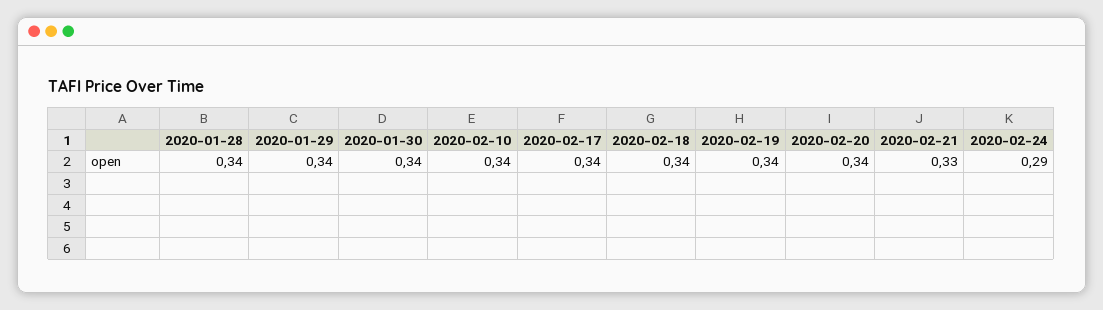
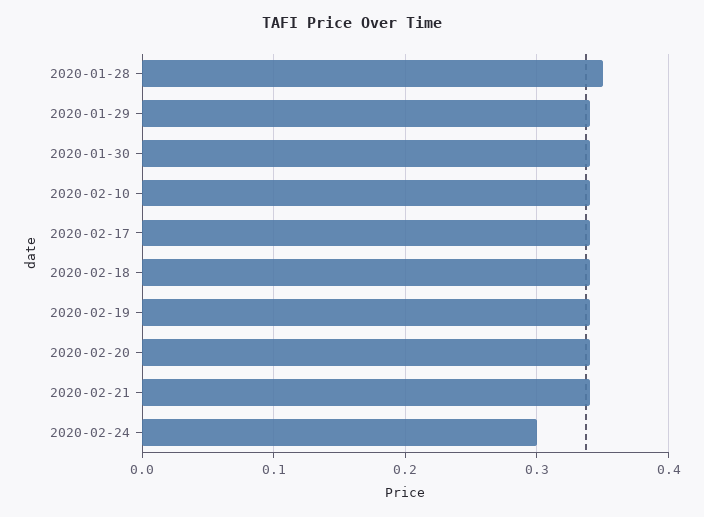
  {
-   "2020-01-28": 0.34,
+   "2020-01-28": 0.35,
    "2020-01-29": 0.34,
    "2020-01-30": 0.34,
    "2020-02-10": 0.34,
    "2020-02-17": 0.34,
    "2020-02-18": 0.34,
    "2020-02-19": 0.34,
    "2020-02-20": 0.34,
-   "2020-02-21": 0.33,
+   "2020-02-21": 0.34,
-   "2020-02-24": 0.29
+   "2020-02-24": 0.3
  }

